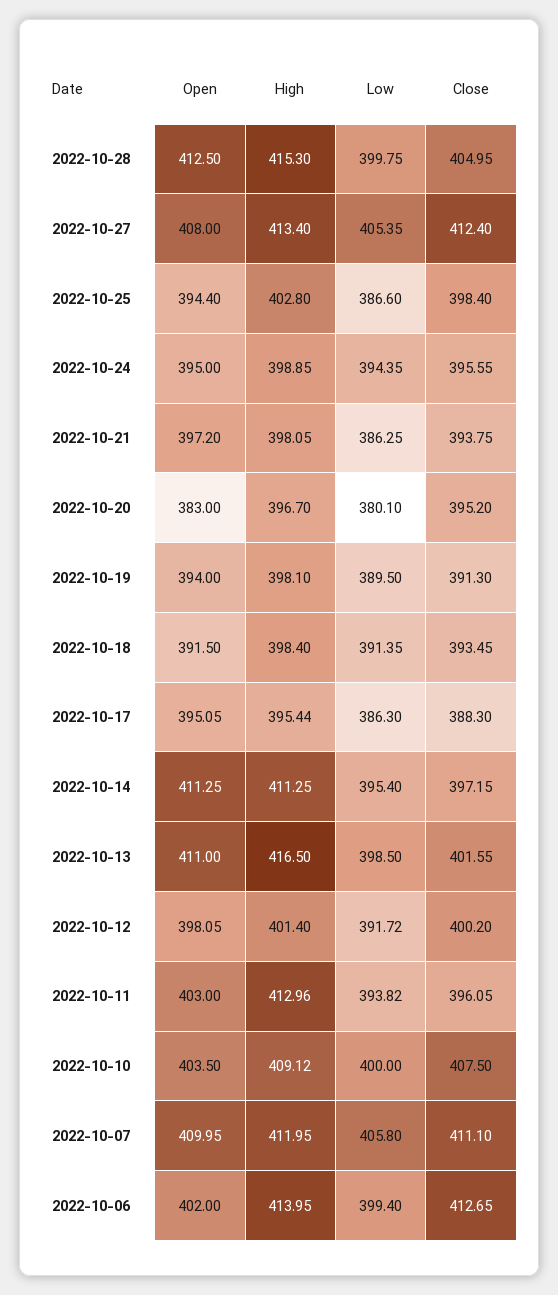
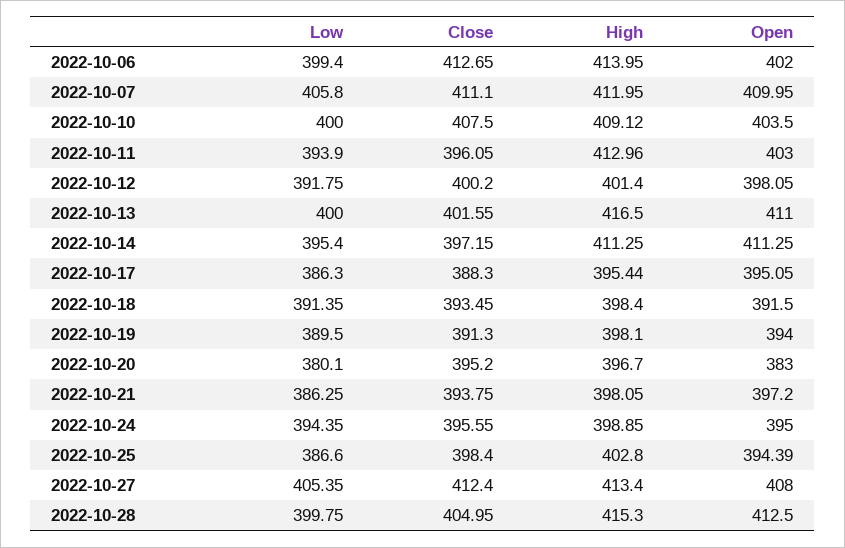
  {
    "Open": {
      "2022-10-28": 412.5,
      "2022-10-27": 408,
-     "2022-10-25": 394.4,
+     "2022-10-25": 394.39,
      "2022-10-24": 395,
      "2022-10-21": 397.2,
      "2022-10-20": 383,
      "2022-10-19": 394,
      "2022-10-18": 391.5,
      "2022-10-17": 395.05,
      "2022-10-14": 411.25,
      "2022-10-13": 411,
      "2022-10-12": 398.05,
      "2022-10-11": 403,
      "2022-10-10": 403.5,
      "2022-10-07": 409.95,
      "2022-10-06": 402
    },
    "High": {
      "2022-10-28": 415.3,
      "2022-10-27": 413.4,
      "2022-10-25": 402.8,
      "2022-10-24": 398.85,
      "2022-10-21": 398.05,
      "2022-10-20": 396.7,
      "2022-10-19": 398.1,
      "2022-10-18": 398.4,
      "2022-10-17": 395.44,
      "2022-10-14": 411.25,
      "2022-10-13": 416.5,
      "2022-10-12": 401.4,
      "2022-10-11": 412.96,
      "2022-10-10": 409.12,
      "2022-10-07": 411.95,
      "2022-10-06": 413.95
    },
    "Low": {
      "2022-10-28": 399.75,
      "2022-10-27": 405.35,
      "2022-10-25": 386.6,
      "2022-10-24": 394.35,
      "2022-10-21": 386.25,
      "2022-10-20": 380.1,
      "2022-10-19": 389.5,
      "2022-10-18": 391.35,
      "2022-10-17": 386.3,
      "2022-10-14": 395.4,
-     "2022-10-13": 398.5,
+     "2022-10-13": 400,
-     "2022-10-12": 391.72,
+     "2022-10-12": 391.75,
-     "2022-10-11": 393.82,
+     "2022-10-11": 393.9,
      "2022-10-10": 400,
      "2022-10-07": 405.8,
      "2022-10-06": 399.4
    },
    "Close": {
      "2022-10-28": 404.95,
      "2022-10-27": 412.4,
      "2022-10-25": 398.4,
      "2022-10-24": 395.55,
      "2022-10-21": 393.75,
      "2022-10-20": 395.2,
      "2022-10-19": 391.3,
      "2022-10-18": 393.45,
      "2022-10-17": 388.3,
      "2022-10-14": 397.15,
      "2022-10-13": 401.55,
      "2022-10-12": 400.2,
      "2022-10-11": 396.05,
      "2022-10-10": 407.5,
      "2022-10-07": 411.1,
      "2022-10-06": 412.65
    }
  }

